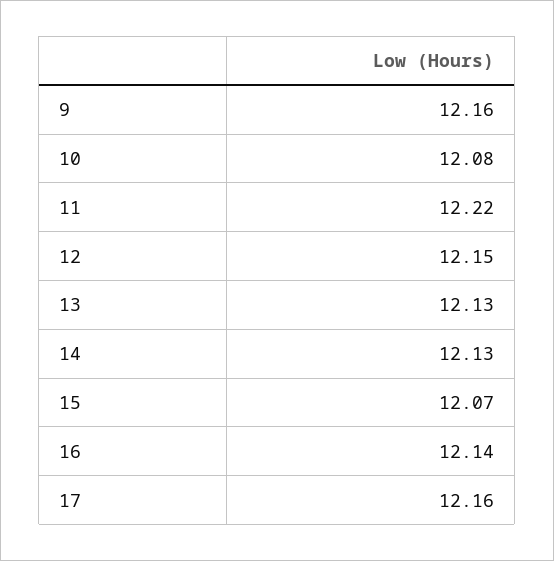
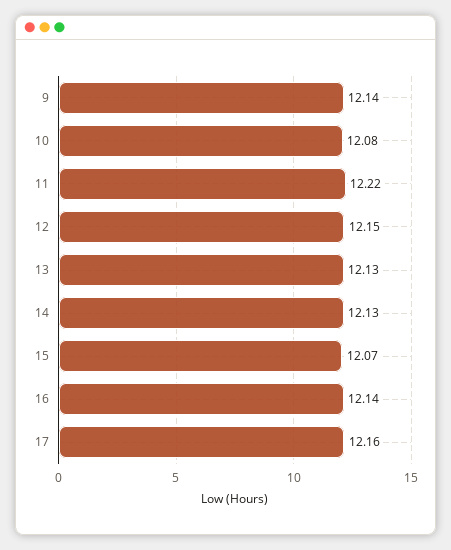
  {
-   "9": 12.16,
+   "9": 12.14,
    "10": 12.08,
    "11": 12.22,
    "12": 12.15,
    "13": 12.13,
    "14": 12.13,
    "15": 12.07,
    "16": 12.14,
    "17": 12.16
  }

